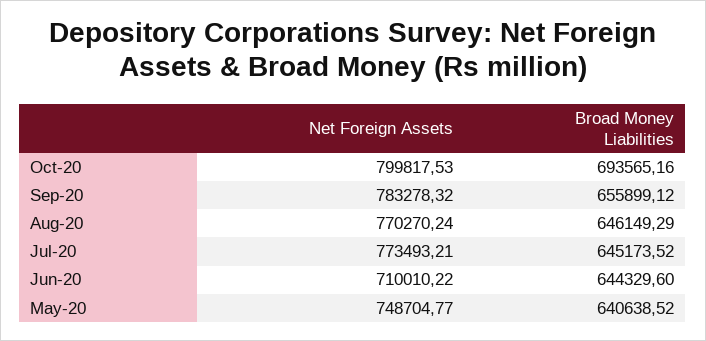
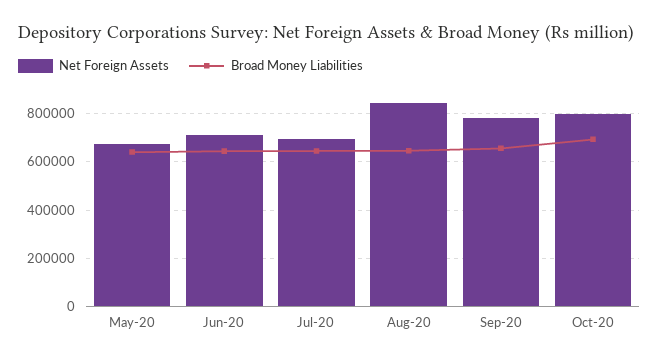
  {
    "Net Foreign Assets": {
      "Oct-20": 799817.53,
      "Sep-20": 783278.32,
-     "Aug-20": 770270.24,
+     "Aug-20": 850000,
-     "Jul-20": 773493.21,
+     "Jul-20": 700000,
      "Jun-20": 710010.22,
-     "May-20": 748704.77
+     "May-20": 675000
    },
    "Broad Money Liabilities": {
      "Oct-20": 693565.16,
      "Sep-20": 655899.12,
      "Aug-20": 646149.29,
      "Jul-20": 645173.52,
      "Jun-20": 644329.6,
      "May-20": 640638.52
    }
  }

